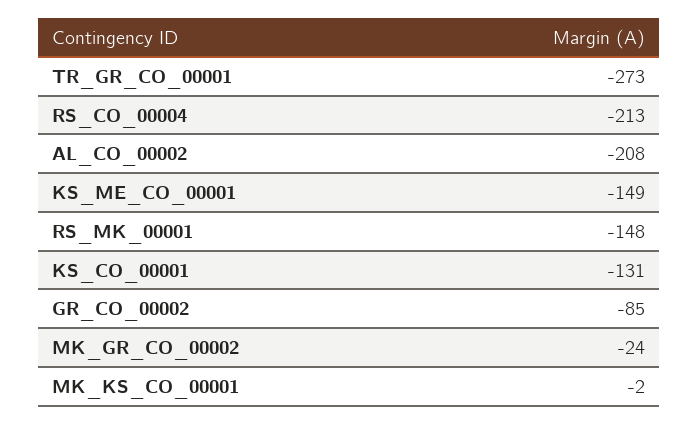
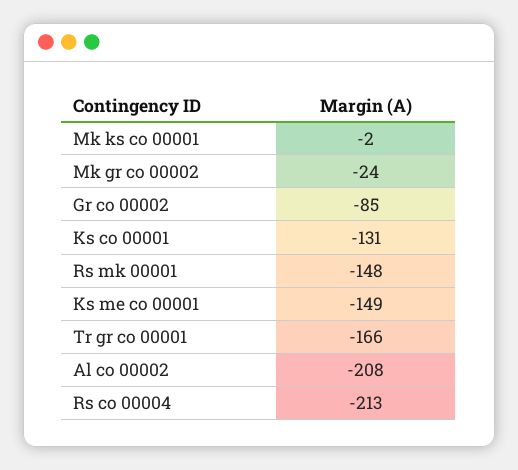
  {
-   "TR_GR_CO_00001": -273,
+   "TR_GR_CO_00001": -166,
    "RS_CO_00004": -213,
    "AL_CO_00002": -208,
    "KS_ME_CO_00001": -149,
    "RS_MK_00001": -148,
    "KS_CO_00001": -131,
    "GR_CO_00002": -85,
    "MK_GR_CO_00002": -24,
    "MK_KS_CO_00001": -2
  }

